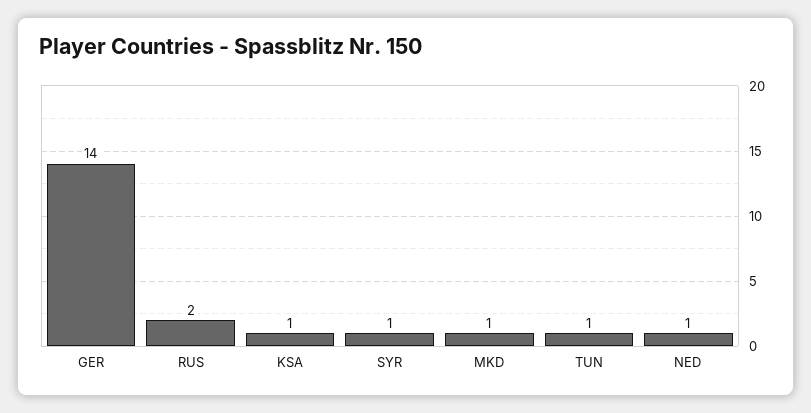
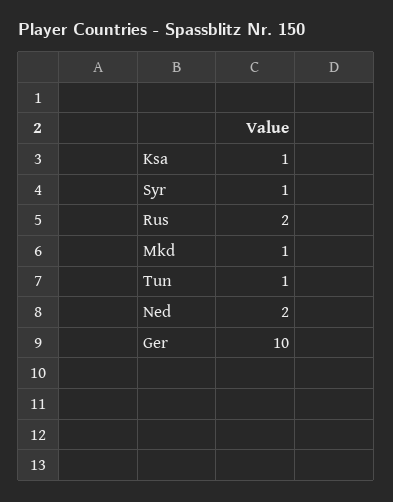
  {
-   "GER": 14,
+   "GER": 10,
    "RUS": 2,
    "KSA": 1,
    "SYR": 1,
    "MKD": 1,
    "TUN": 1,
-   "NED": 1
+   "NED": 2
  }

